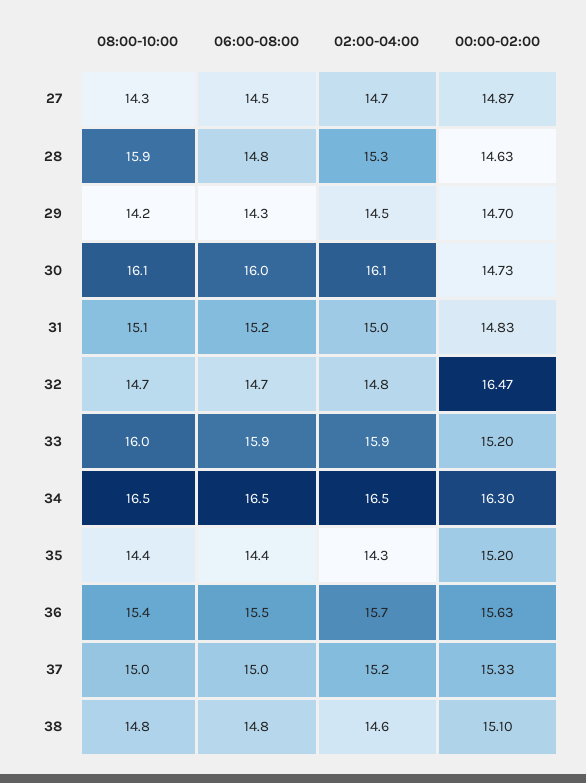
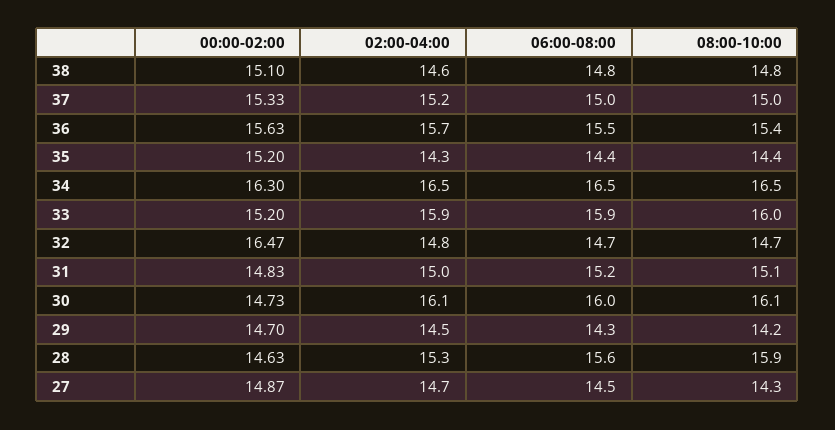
  {
    "08:00-10:00": {
      "27": 14.3,
      "28": 15.9,
      "29": 14.2,
      "30": 16.1,
      "31": 15.1,
      "32": 14.7,
      "33": 16,
      "34": 16.5,
      "35": 14.4,
      "36": 15.4,
      "37": 15,
      "38": 14.8
    },
    "06:00-08:00": {
      "27": 14.5,
-     "28": 14.8,
+     "28": 15.6,
      "29": 14.3,
      "30": 16,
      "31": 15.2,
      "32": 14.7,
      "33": 15.9,
      "34": 16.5,
      "35": 14.4,
      "36": 15.5,
      "37": 15,
      "38": 14.8
    },
    "02:00-04:00": {
      "27": 14.7,
      "28": 15.3,
      "29": 14.5,
      "30": 16.1,
      "31": 15,
      "32": 14.8,
      "33": 15.9,
      "34": 16.5,
      "35": 14.3,
      "36": 15.7,
      "37": 15.2,
      "38": 14.6
    },
    "00:00-02:00": {
      "27": 14.87,
      "28": 14.63,
      "29": 14.7,
      "30": 14.73,
      "31": 14.83,
      "32": 16.47,
      "33": 15.2,
      "34": 16.3,
      "35": 15.2,
      "36": 15.63,
      "37": 15.33,
      "38": 15.1
    }
  }

